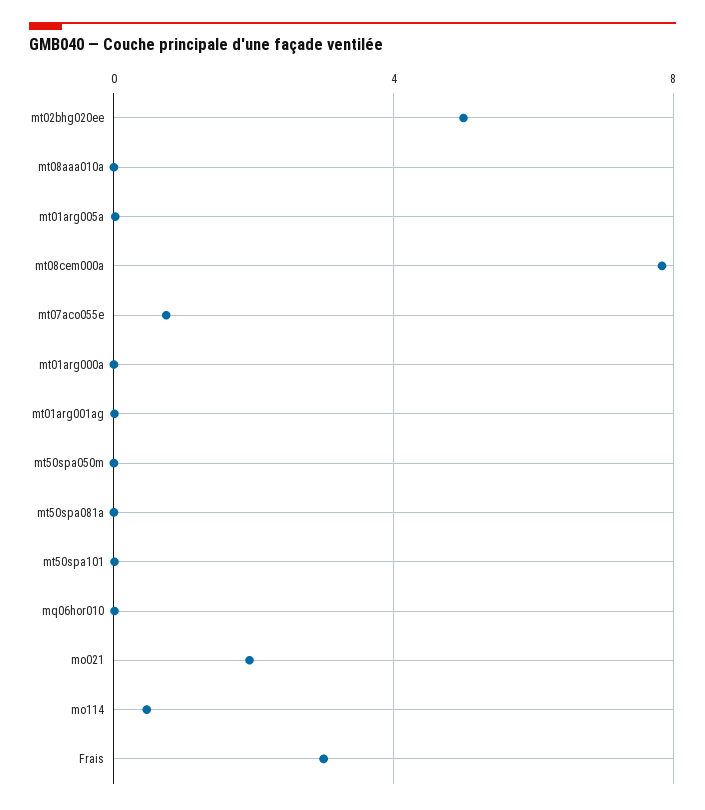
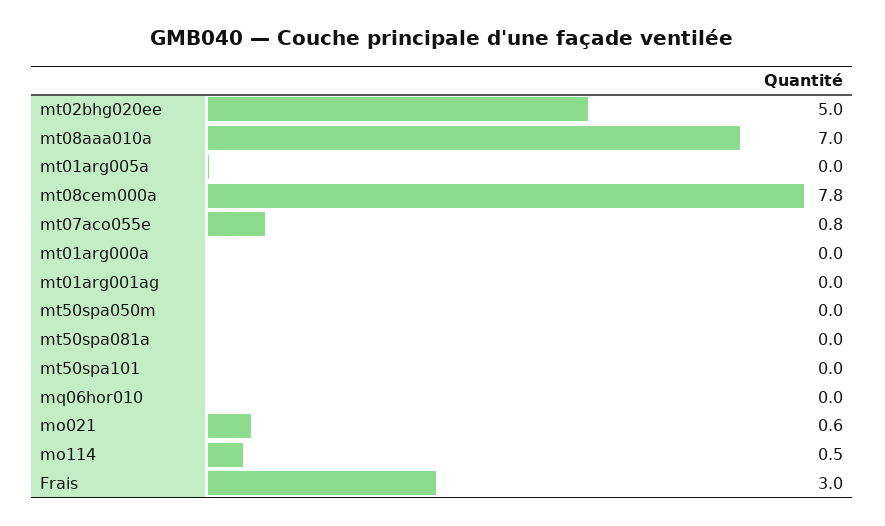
  {
    "mt02bhg020ee": 5,
-   "mt08aaa010a": 0,
+   "mt08aaa010a": 7,
    "mt01arg005a": 0,
    "mt08cem000a": 7.8,
    "mt07aco055e": 0.8,
    "mt01arg000a": 0,
    "mt01arg001ag": 0,
    "mt50spa050m": 0,
    "mt50spa081a": 0,
    "mt50spa101": 0,
    "mq06hor010": 0,
-   "mo021": 2,
+   "mo021": 0.6,
    "mo114": 0.5,
    "Frais": 3
  }

